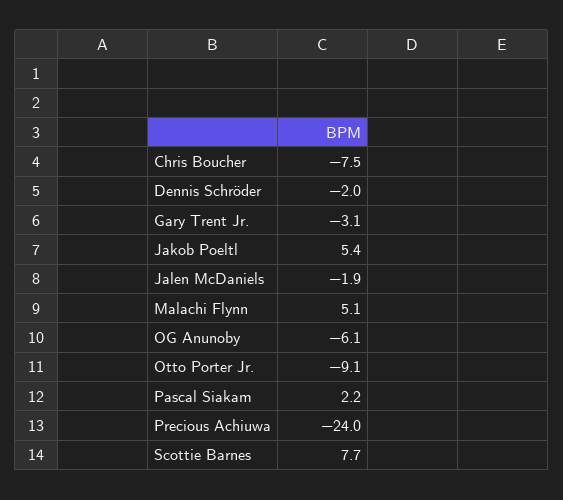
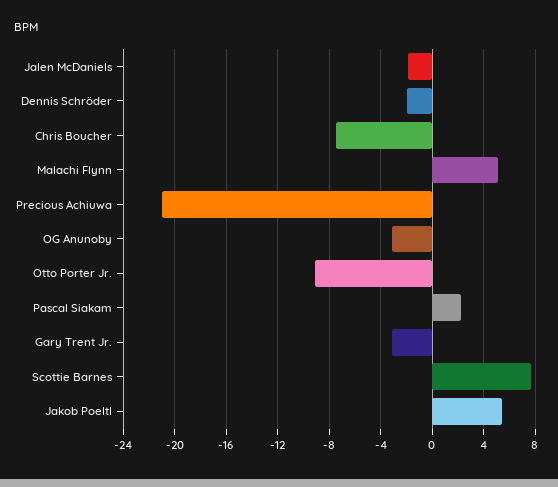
  {
    "Chris Boucher": -7.5,
    "Dennis Schröder": -2,
    "Gary Trent Jr.": -3.1,
    "Jakob Poeltl": 5.4,
    "Jalen McDaniels": -1.9,
    "Malachi Flynn": 5.1,
-   "OG Anunoby": -6.1,
+   "OG Anunoby": -3,
    "Otto Porter Jr.": -9.1,
    "Pascal Siakam": 2.2,
-   "Precious Achiuwa": -24,
+   "Precious Achiuwa": -21,
    "Scottie Barnes": 7.7
  }

